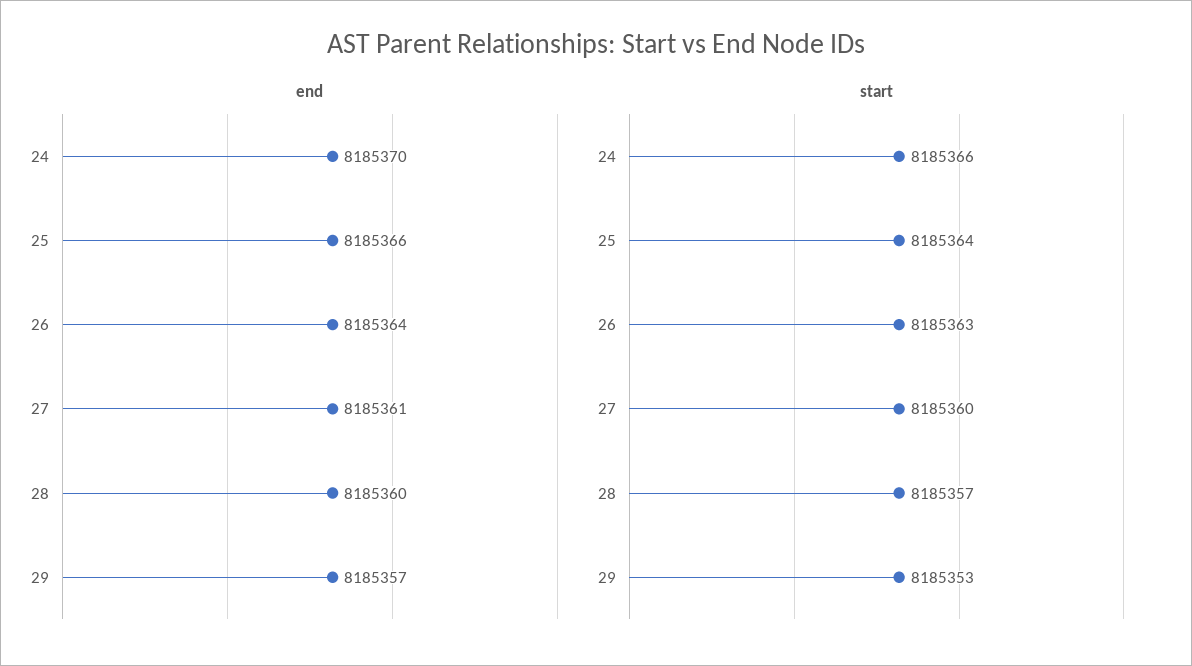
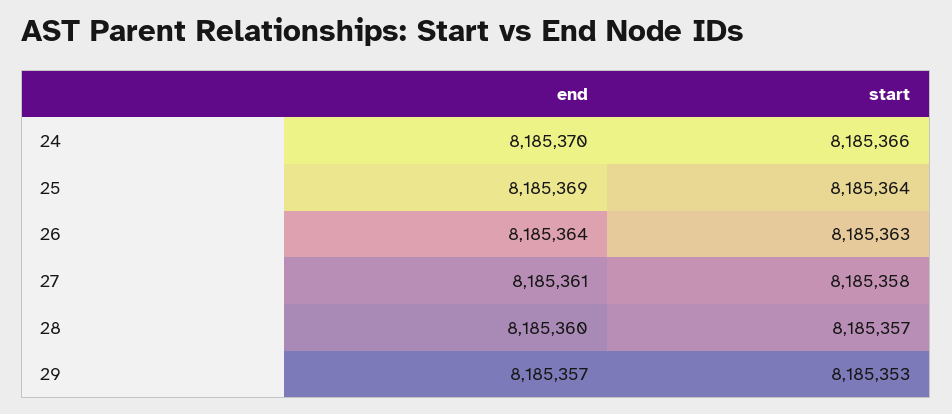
  {
    "end": {
      "24": 8185370,
-     "25": 8185366,
+     "25": 8185369,
      "26": 8185364,
      "27": 8185361,
      "28": 8185360,
      "29": 8185357
    },
    "start": {
      "24": 8185366,
      "25": 8185364,
      "26": 8185363,
-     "27": 8185360,
+     "27": 8185358,
      "28": 8185357,
      "29": 8185353
    }
  }

